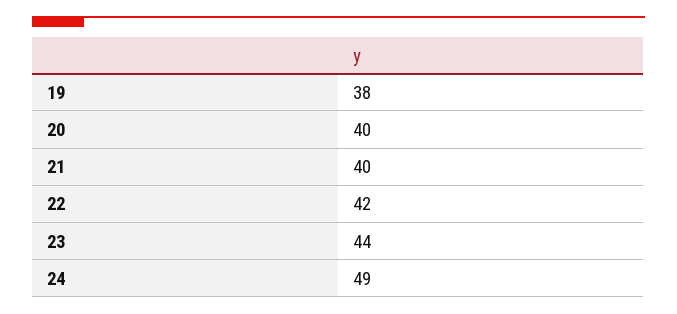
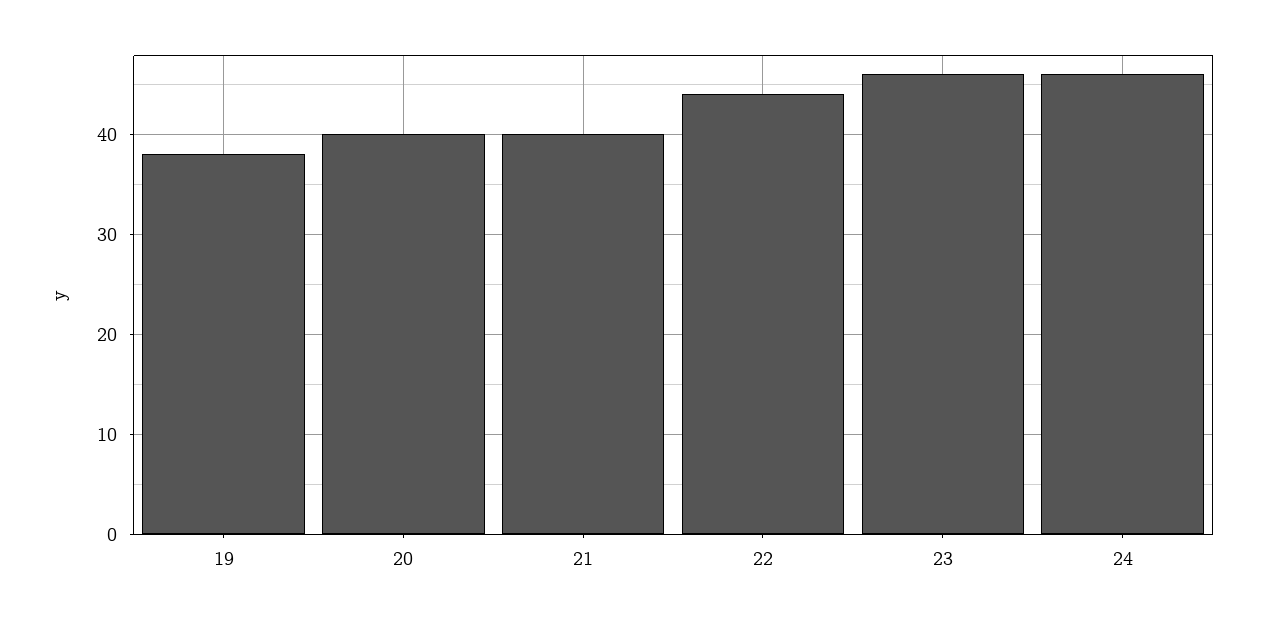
  {
    "19": 38,
    "20": 40,
    "21": 40,
-   "22": 42,
+   "22": 44,
-   "23": 44,
+   "23": 46,
-   "24": 49
+   "24": 46
  }

